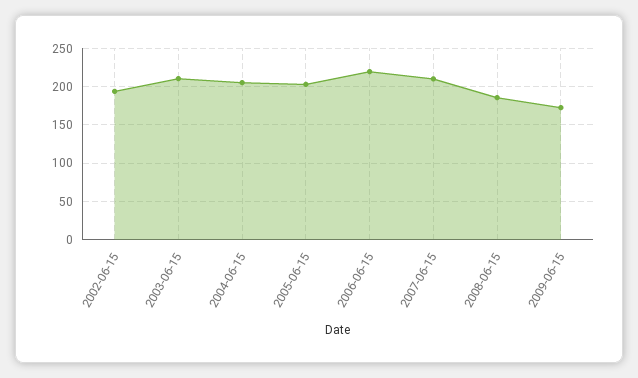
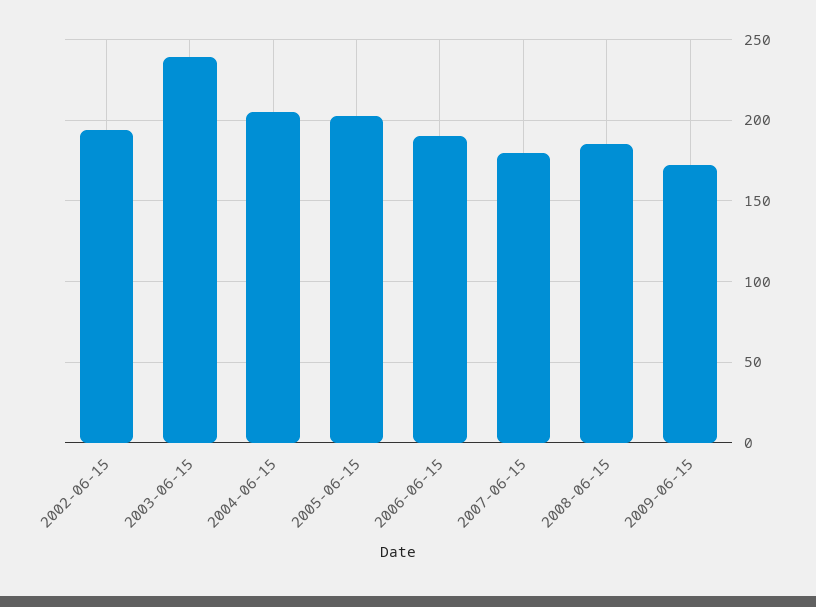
  {
    "2002-06-15": 195,
-   "2003-06-15": 210,
+   "2003-06-15": 240,
    "2004-06-15": 205,
    "2005-06-15": 205,
-   "2006-06-15": 220,
+   "2006-06-15": 190,
-   "2007-06-15": 210,
+   "2007-06-15": 180,
    "2008-06-15": 185,
    "2009-06-15": 170
  }

